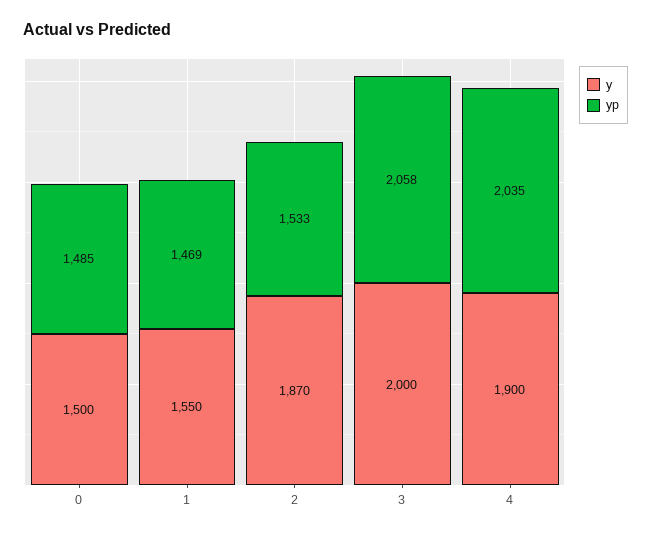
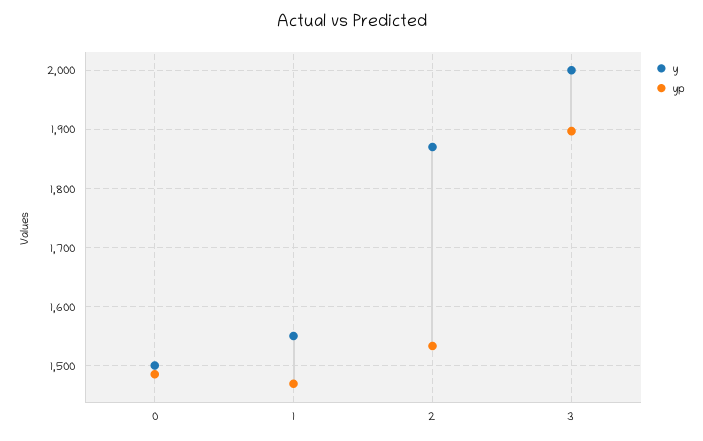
  {
    "y": {
      "0": 1500,
      "1": 1550,
      "2": 1870,
-     "3": 2000,
+     "3": 2000
-     "4": 1900
    },
    "yp": {
      "0": 1485,
      "1": 1469,
      "2": 1533,
-     "3": 2058,
+     "3": 1900
-     "4": 2035
    }
  }

